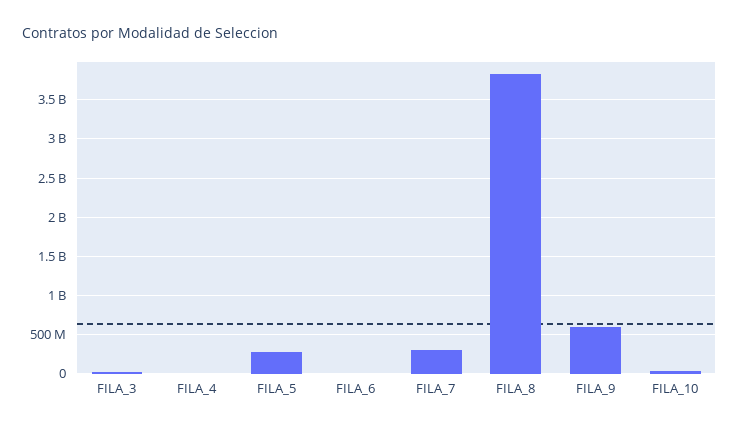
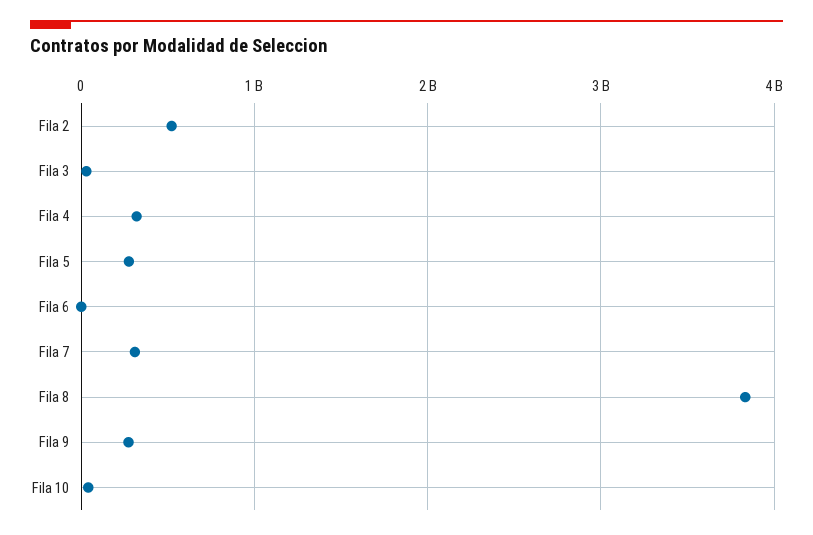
  {
    "FILA_3": 0,
-   "FILA_4": 0,
+   "FILA_4": 300000000,
    "FILA_5": 300000000,
    "FILA_6": 0,
    "FILA_7": 300000000,
    "FILA_8": 3800000000,
-   "FILA_9": 600000000,
+   "FILA_9": 300000000,
-   "FILA_10": 0
+   "FILA_10": 0,
+   "Fila 2": 500000000
  }

